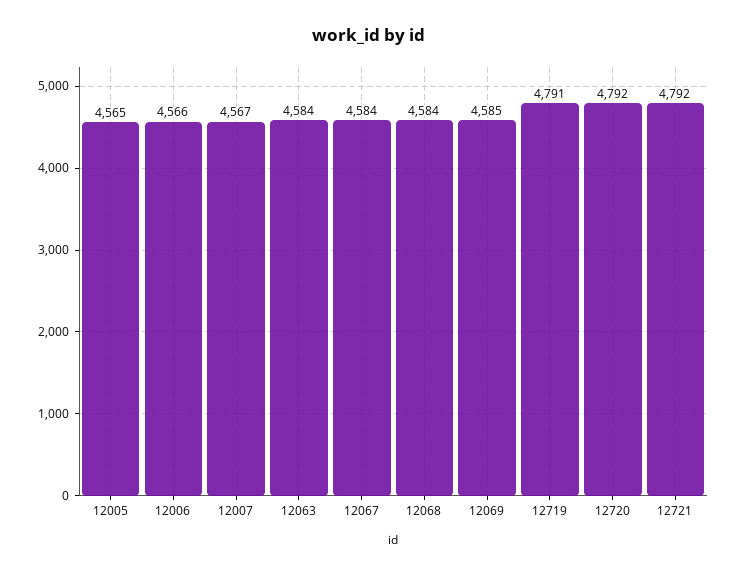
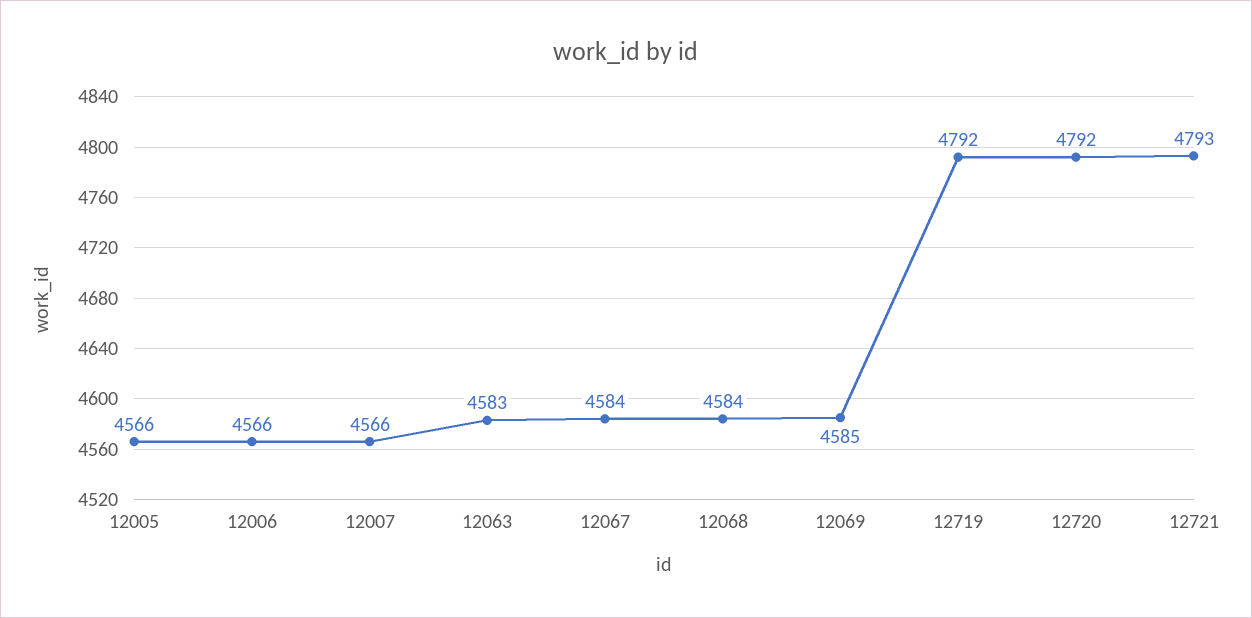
  {
-   "12005": 4565,
+   "12005": 4566,
    "12006": 4566,
-   "12007": 4567,
+   "12007": 4566,
-   "12063": 4584,
+   "12063": 4583,
    "12067": 4584,
    "12068": 4584,
    "12069": 4585,
-   "12719": 4791,
+   "12719": 4792,
    "12720": 4792,
-   "12721": 4792
+   "12721": 4793
  }

